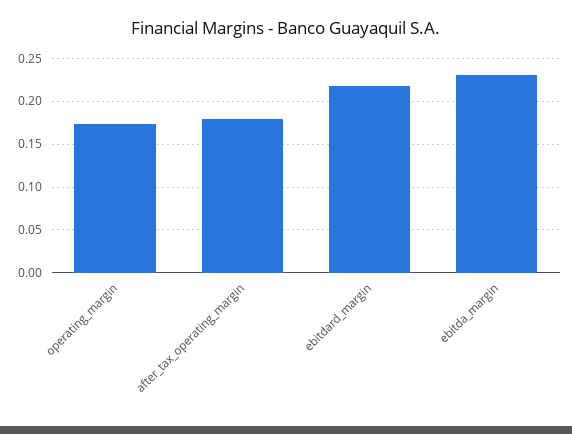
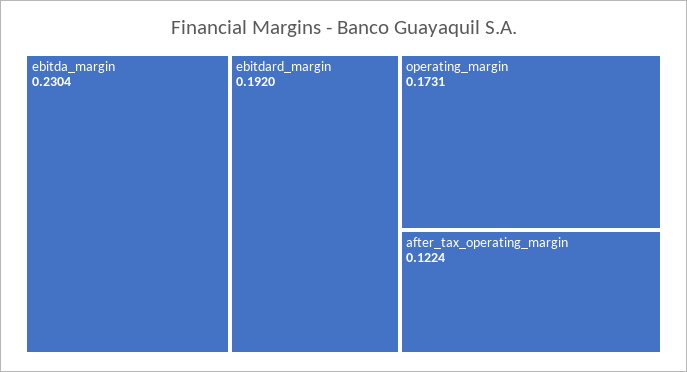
  {
    "operating_margin": 0.1731,
-   "after_tax_operating_margin": 0.18,
+   "after_tax_operating_margin": 0.1224,
-   "ebitdard_margin": 0.22,
+   "ebitdard_margin": 0.192,
    "ebitda_margin": 0.2304
  }

